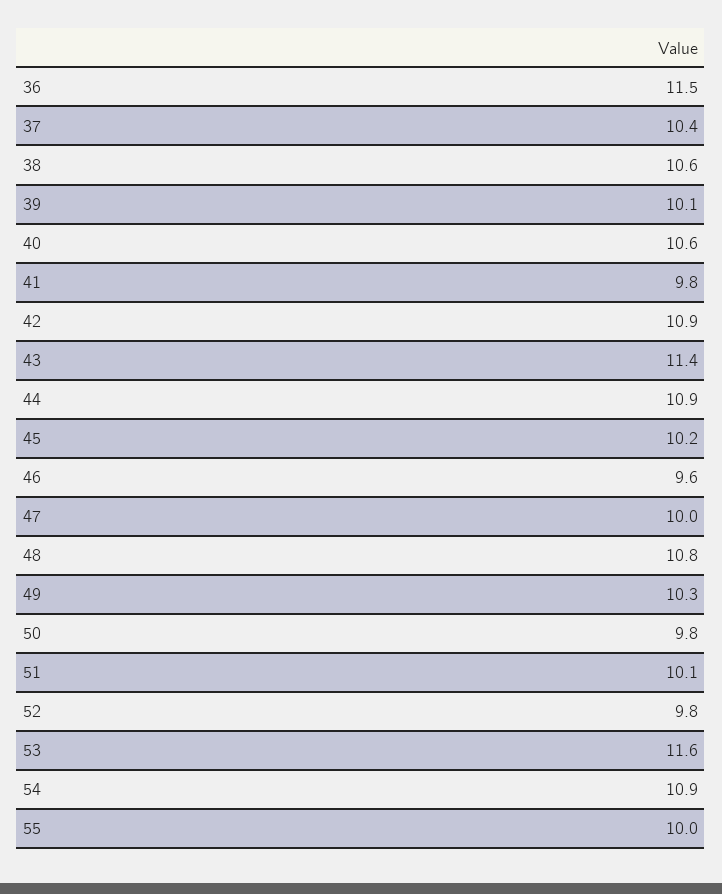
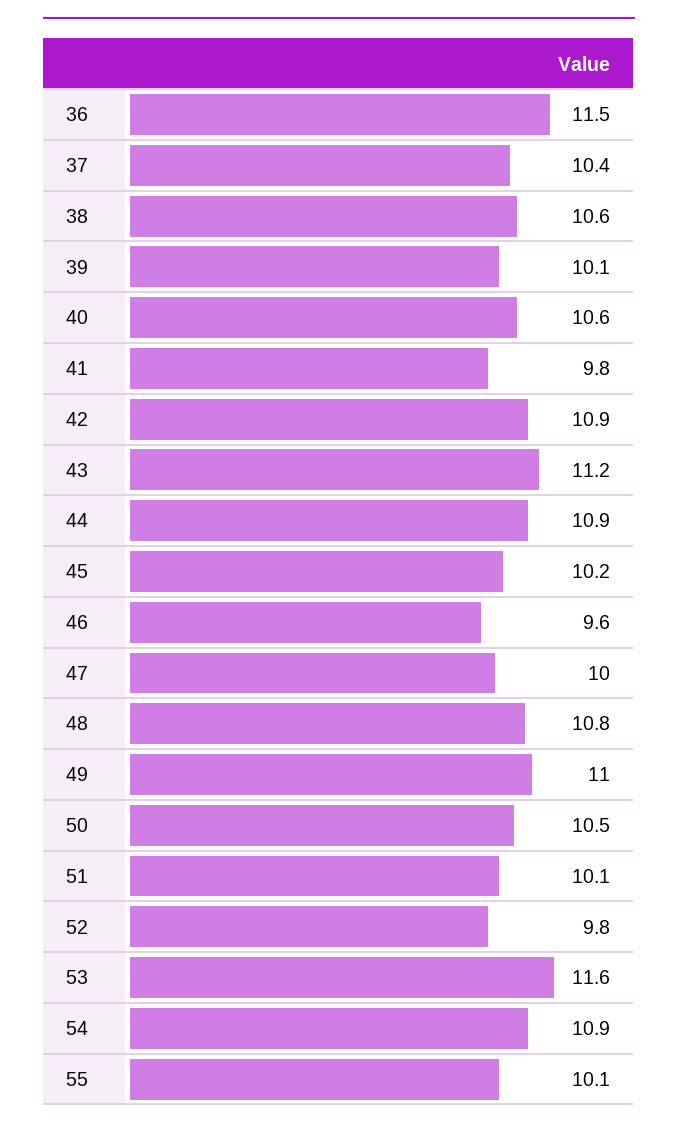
  {
    "36": 11.5,
    "37": 10.4,
    "38": 10.6,
    "39": 10.1,
    "40": 10.6,
    "41": 9.8,
    "42": 10.9,
-   "43": 11.4,
+   "43": 11.2,
    "44": 10.9,
    "45": 10.2,
    "46": 9.6,
    "47": 10,
    "48": 10.8,
-   "49": 10.3,
+   "49": 11,
-   "50": 9.8,
+   "50": 10.5,
    "51": 10.1,
    "52": 9.8,
    "53": 11.6,
    "54": 10.9,
-   "55": 10
+   "55": 10.1
  }

